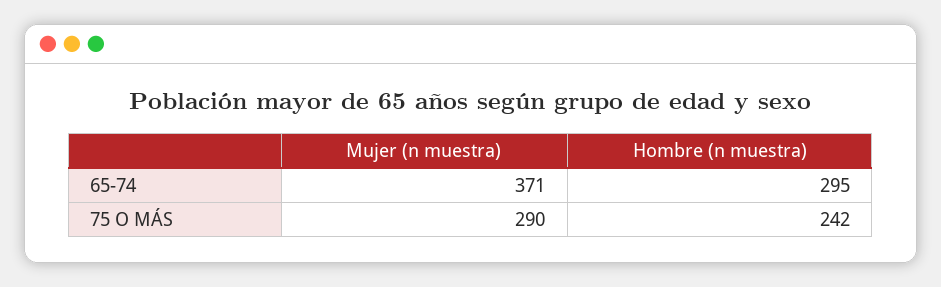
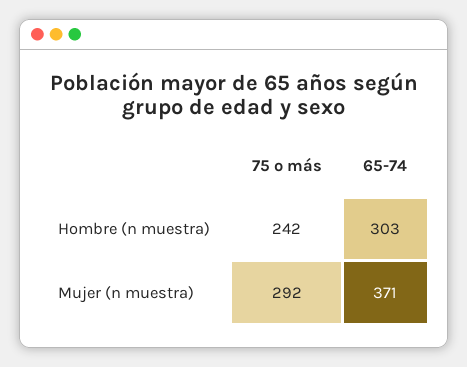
  {
    "Mujer (n muestra)": {
      "65-74": 371,
-     "75 O MÁS": 290
+     "75 O MÁS": 292
    },
    "Hombre (n muestra)": {
-     "65-74": 295,
+     "65-74": 303,
      "75 O MÁS": 242
    }
  }

